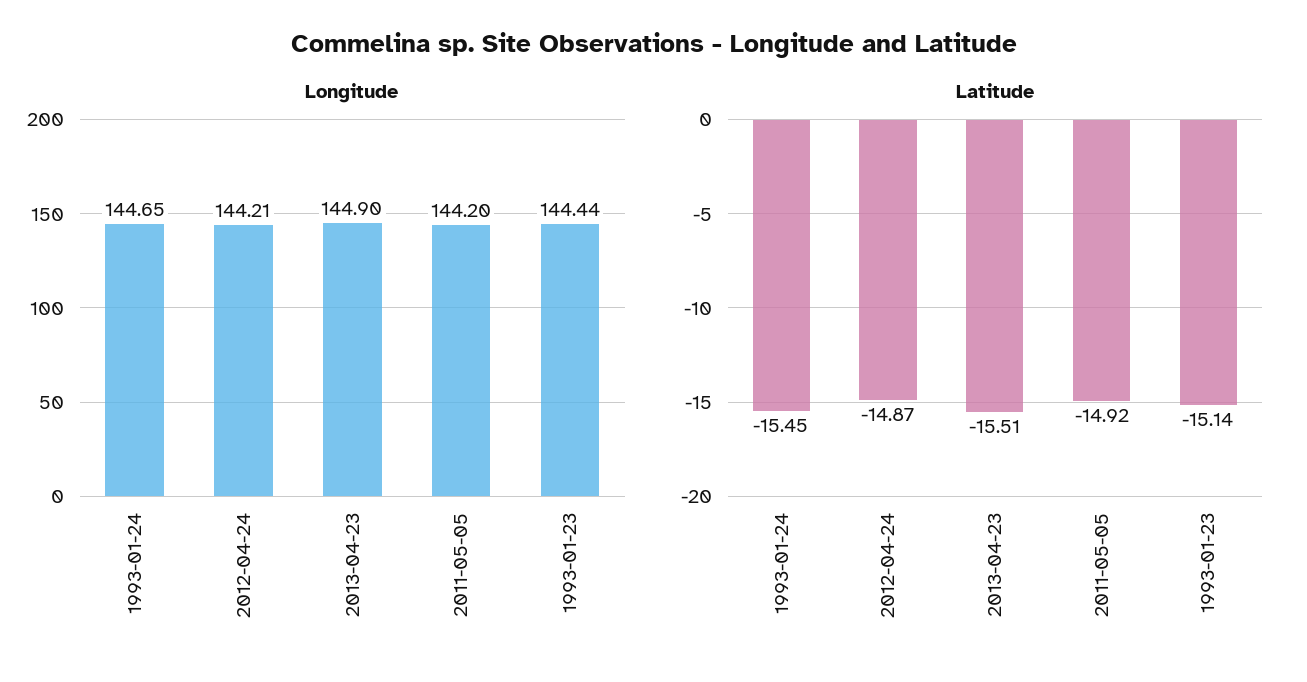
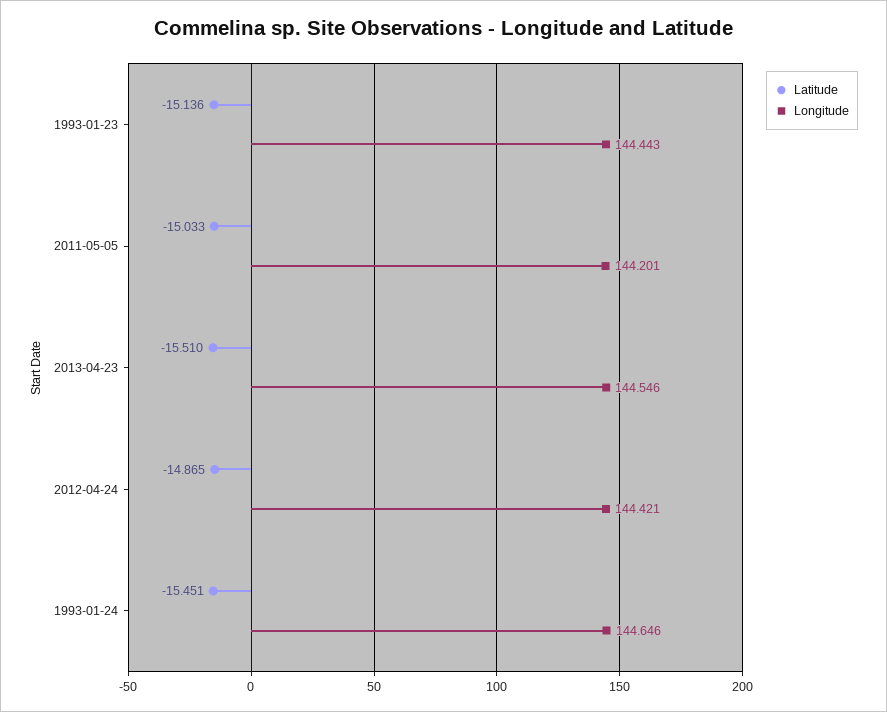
  {
    "Longitude": {
      "1993-01-24": 144.646,
-     "2012-04-24": 144.21,
+     "2012-04-24": 144.421,
-     "2013-04-23": 144.9,
+     "2013-04-23": 144.546,
      "2011-05-05": 144.201,
      "1993-01-23": 144.443
    },
    "Latitude": {
      "1993-01-24": -15.451,
      "2012-04-24": -14.865,
      "2013-04-23": -15.51,
-     "2011-05-05": -14.92,
+     "2011-05-05": -15.033,
      "1993-01-23": -15.136
    }
  }

